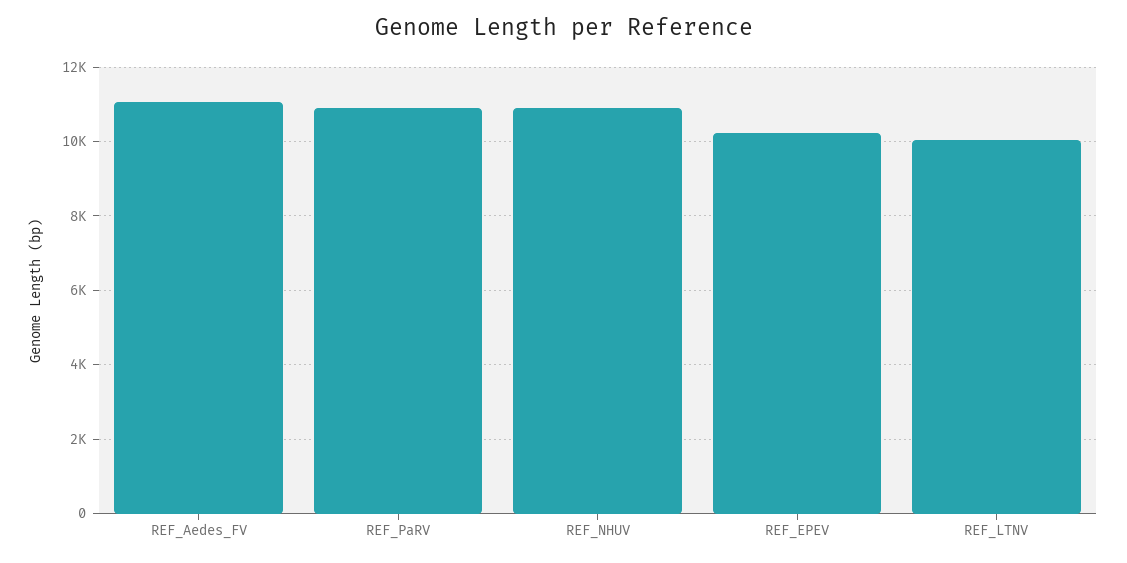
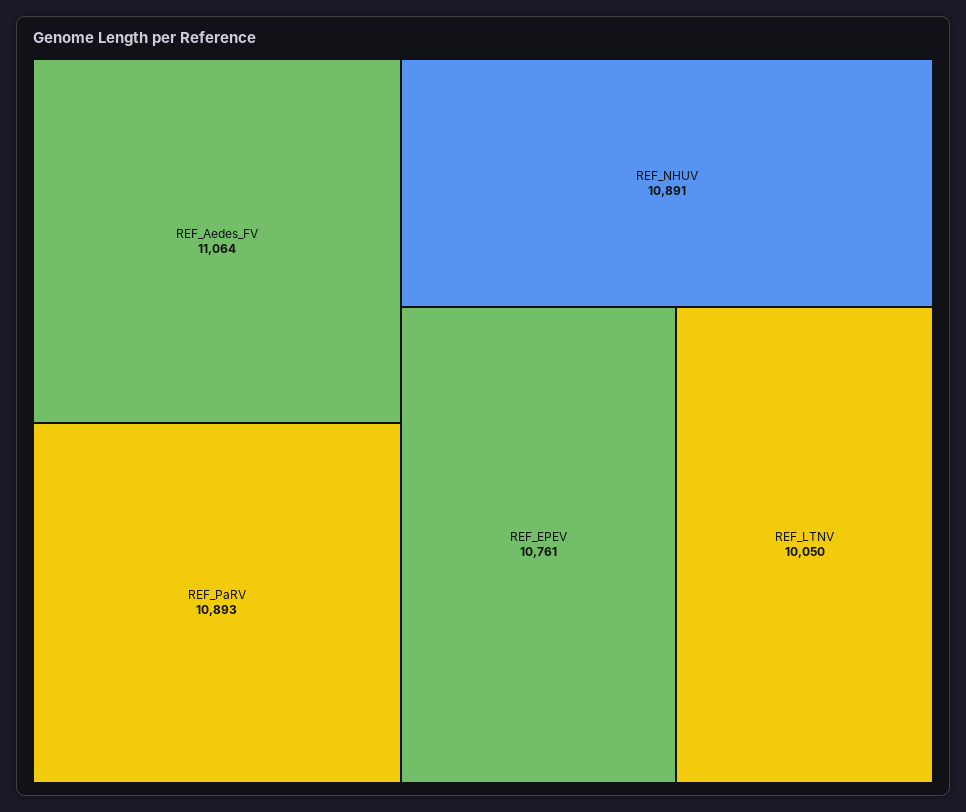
  {
    "REF_Aedes_FV": 11064,
    "REF_PaRV": 10893,
    "REF_NHUV": 10891,
-   "REF_EPEV": 10200,
+   "REF_EPEV": 10761,
    "REF_LTNV": 10050
  }

